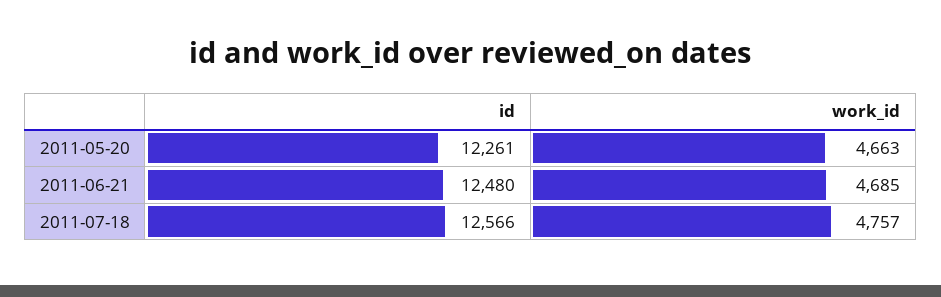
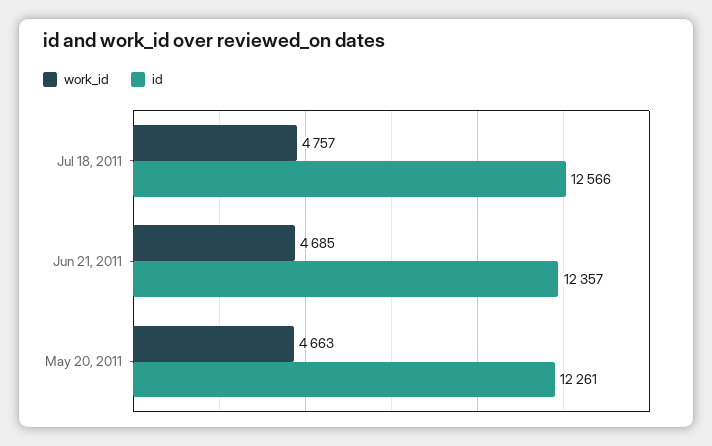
  {
    "id": {
      "2011-05-20": 12261,
-     "2011-06-21": 12480,
+     "2011-06-21": 12357,
      "2011-07-18": 12566
    },
    "work_id": {
      "2011-05-20": 4663,
      "2011-06-21": 4685,
      "2011-07-18": 4757
    }
  }

